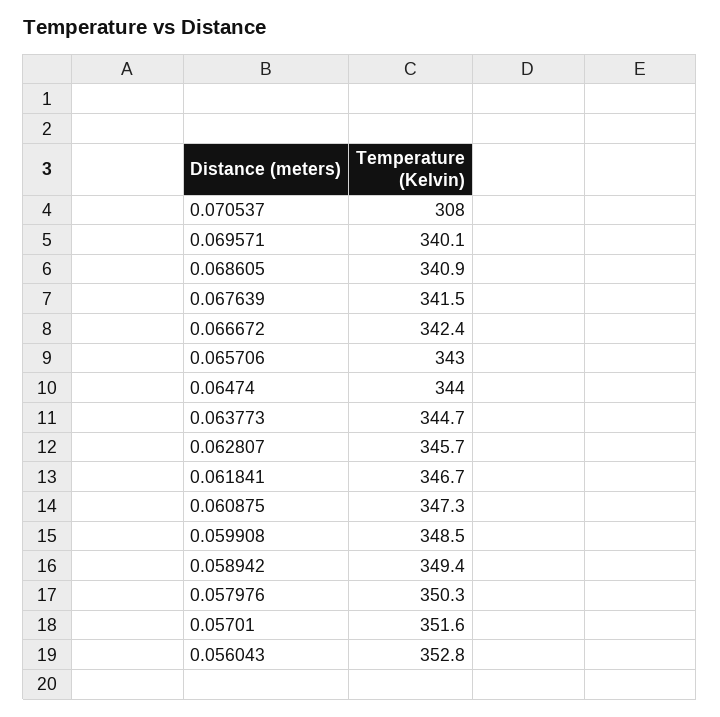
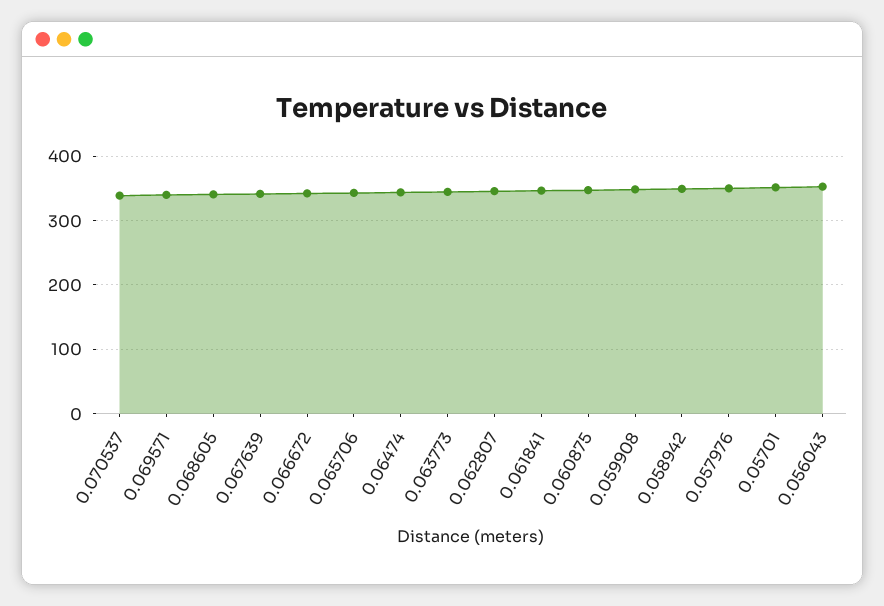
  {
-   "0.070537": 308,
+   "0.070537": 340,
    "0.069571": 340.1,
    "0.068605": 340.9,
    "0.067639": 341.5,
    "0.066672": 342.4,
    "0.065706": 343,
    "0.06474": 344,
    "0.063773": 344.7,
    "0.062807": 345.7,
    "0.061841": 346.7,
    "0.060875": 347.3,
    "0.059908": 348.5,
    "0.058942": 349.4,
    "0.057976": 350.3,
    "0.05701": 351.6,
    "0.056043": 352.8
  }

